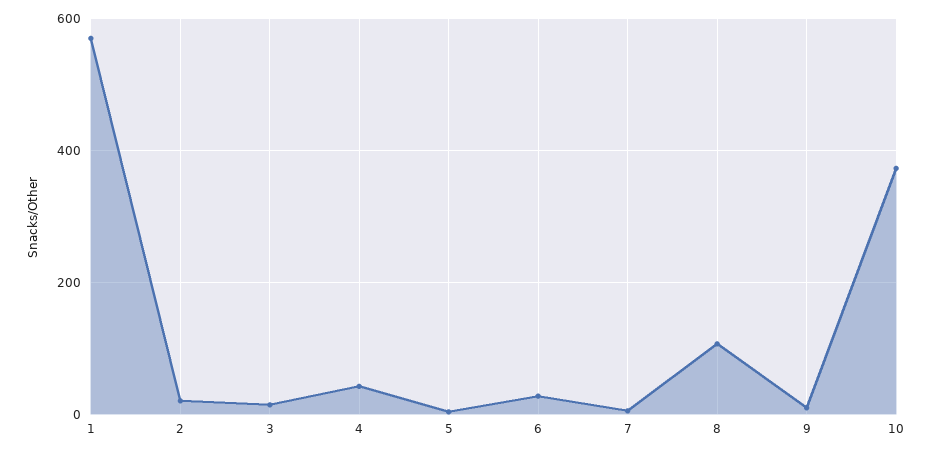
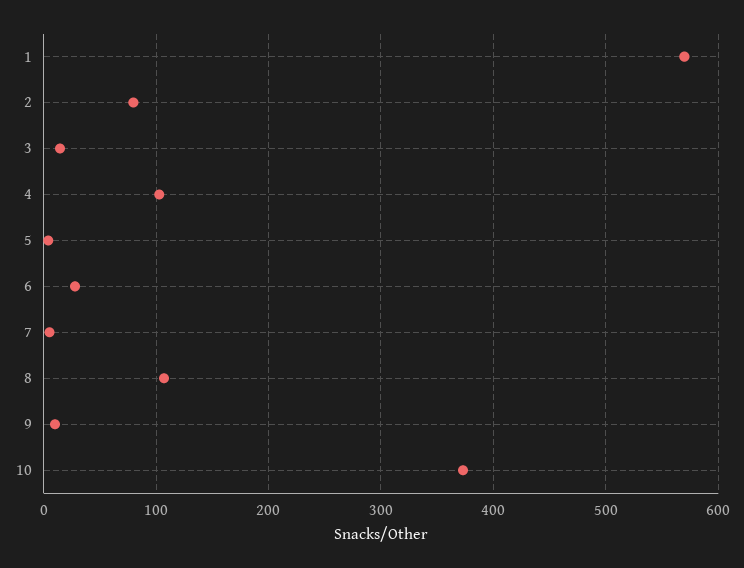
  {
    "1": 570,
-   "2": 20,
+   "2": 80,
    "3": 10,
-   "4": 40,
+   "4": 100,
    "5": 0,
    "6": 30,
    "7": 10,
    "8": 110,
    "9": 10,
    "10": 370
  }

